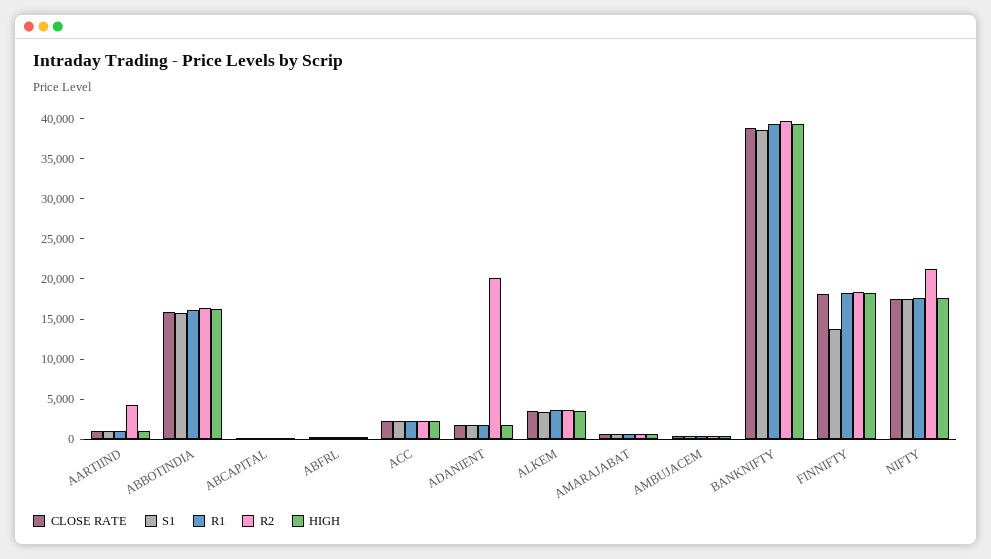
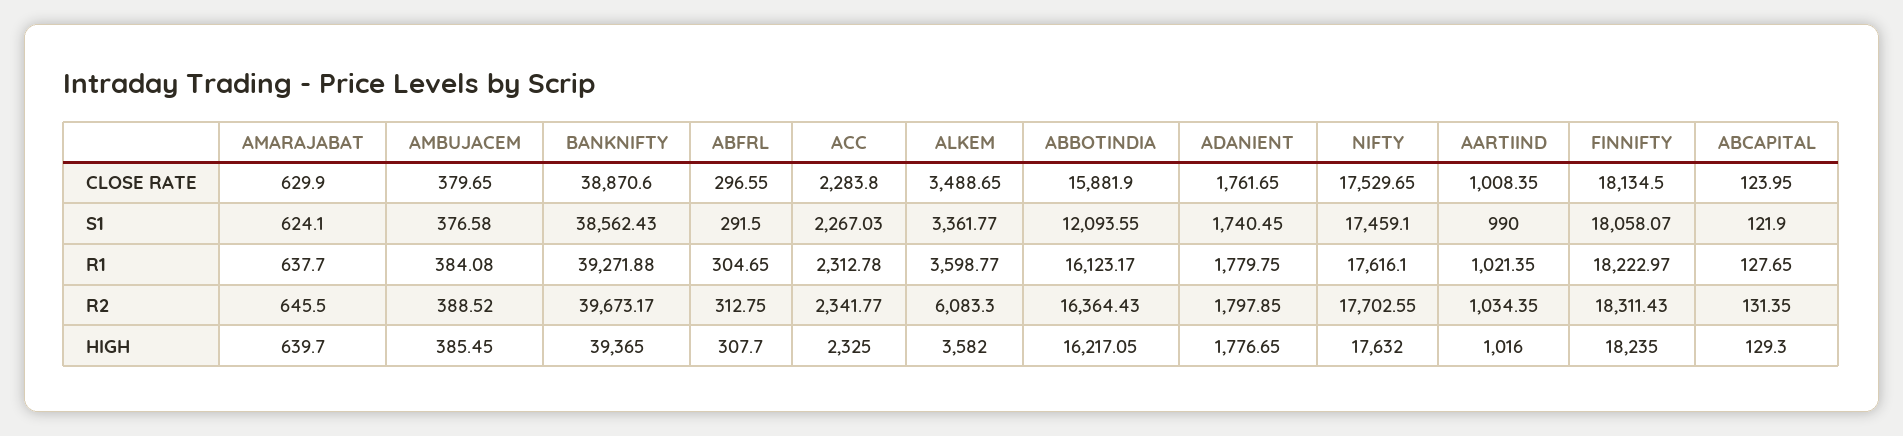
  {
    "CLOSE RATE": {
      "AARTIIND": 1008.35,
      "ABBOTINDIA": 15881.9,
      "ABCAPITAL": 123.95,
      "ABFRL": 296.55,
      "ACC": 2283.8,
      "ADANIENT": 1761.65,
      "ALKEM": 3488.65,
      "AMARAJABAT": 629.9,
      "AMBUJACEM": 379.65,
      "BANKNIFTY": 38870.6,
      "FINNIFTY": 18134.5,
      "NIFTY": 17529.65
    },
    "S1": {
      "AARTIIND": 990,
-     "ABBOTINDIA": 16000,
+     "ABBOTINDIA": 12093.55,
      "ABCAPITAL": 121.9,
      "ABFRL": 291.5,
      "ACC": 2267.03,
      "ADANIENT": 1740.45,
      "ALKEM": 3361.77,
      "AMARAJABAT": 624.1,
      "AMBUJACEM": 376.58,
      "BANKNIFTY": 38562.43,
-     "FINNIFTY": 14000,
+     "FINNIFTY": 18058.07,
      "NIFTY": 17459.1
    },
    "R1": {
      "AARTIIND": 1021.35,
      "ABBOTINDIA": 16123.17,
      "ABCAPITAL": 127.65,
      "ABFRL": 304.65,
      "ACC": 2312.78,
      "ADANIENT": 1779.75,
      "ALKEM": 3598.77,
      "AMARAJABAT": 637.7,
      "AMBUJACEM": 384.08,
      "BANKNIFTY": 39271.88,
      "FINNIFTY": 18222.97,
      "NIFTY": 17616.1
    },
    "R2": {
-     "AARTIIND": 4000,
+     "AARTIIND": 1034.35,
      "ABBOTINDIA": 16364.43,
      "ABCAPITAL": 131.35,
      "ABFRL": 312.75,
      "ACC": 2341.77,
-     "ADANIENT": 20000,
+     "ADANIENT": 1797.85,
-     "ALKEM": 4000,
+     "ALKEM": 6083.3,
      "AMARAJABAT": 645.5,
      "AMBUJACEM": 388.52,
      "BANKNIFTY": 39673.17,
      "FINNIFTY": 18311.43,
-     "NIFTY": 21000
+     "NIFTY": 17702.55
    },
    "HIGH": {
      "AARTIIND": 1016,
      "ABBOTINDIA": 16217.05,
      "ABCAPITAL": 129.3,
      "ABFRL": 307.7,
      "ACC": 2325,
      "ADANIENT": 1776.65,
      "ALKEM": 3582,
      "AMARAJABAT": 639.7,
      "AMBUJACEM": 385.45,
      "BANKNIFTY": 39365,
      "FINNIFTY": 18235,
      "NIFTY": 17632
    }
  }

